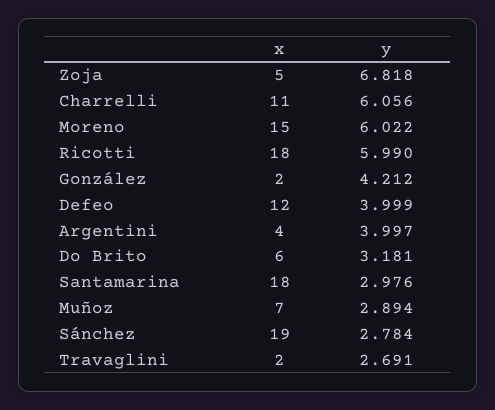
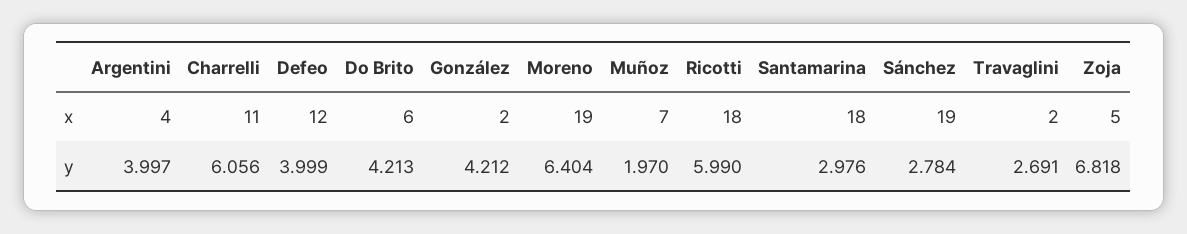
  {
    "x": {
      "Zoja": 5,
      "Charrelli": 11,
-     "Moreno": 15,
+     "Moreno": 19,
      "Ricotti": 18,
      "González": 2,
      "Defeo": 12,
      "Argentini": 4,
      "Do Brito": 6,
      "Santamarina": 18,
      "Muñoz": 7,
      "Sánchez": 19,
      "Travaglini": 2
    },
    "y": {
      "Zoja": 6.818,
      "Charrelli": 6.056,
-     "Moreno": 6.022,
+     "Moreno": 6.404,
      "Ricotti": 5.99,
      "González": 4.212,
      "Defeo": 3.999,
      "Argentini": 3.997,
-     "Do Brito": 3.181,
+     "Do Brito": 4.213,
      "Santamarina": 2.976,
-     "Muñoz": 2.894,
+     "Muñoz": 1.97,
      "Sánchez": 2.784,
      "Travaglini": 2.691
    }
  }

